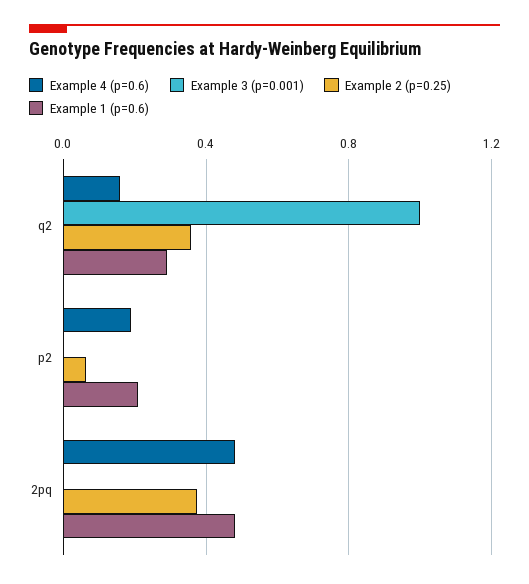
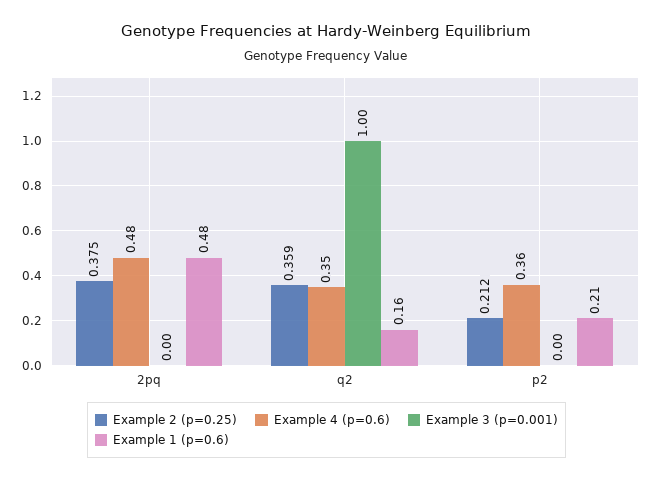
  {
    "Example 4 (p=0.6)": {
-     "q2": 0.15,
+     "q2": 0.35,
-     "p2": 0.2,
+     "p2": 0.36,
      "2pq": 0.48
    },
    "Example 3 (p=0.001)": {
      "q2": 1,
      "p2": 0,
      "2pq": 0
    },
    "Example 2 (p=0.25)": {
      "q2": 0.359,
-     "p2": 0.05,
+     "p2": 0.212,
      "2pq": 0.375
    },
    "Example 1 (p=0.6)": {
-     "q2": 0.3,
+     "q2": 0.16,
      "p2": 0.21,
      "2pq": 0.48
    }
  }

